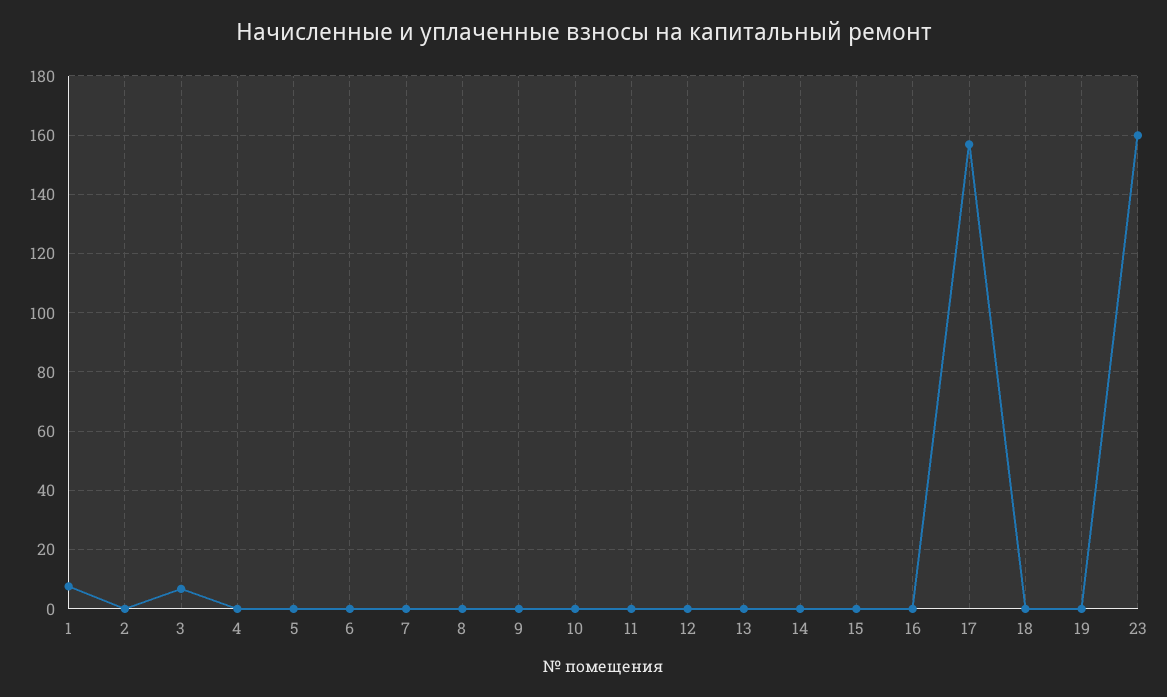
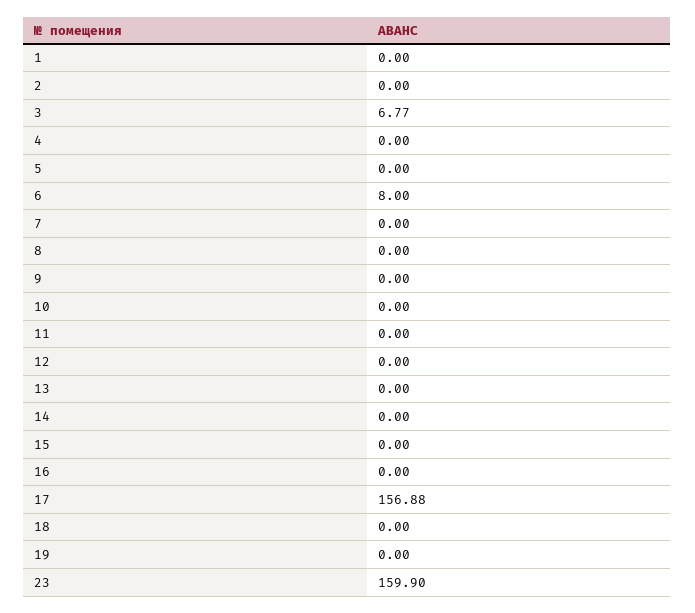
  {
-   "1": 7.5,
+   "1": 0,
    "2": 0,
    "3": 6.77,
    "4": 0,
    "5": 0,
-   "6": 0,
+   "6": 8,
    "7": 0,
    "8": 0,
    "9": 0,
    "10": 0,
    "11": 0,
    "12": 0,
    "13": 0,
    "14": 0,
    "15": 0,
    "16": 0,
    "17": 156.88,
    "18": 0,
    "19": 0,
    "23": 159.9
  }

